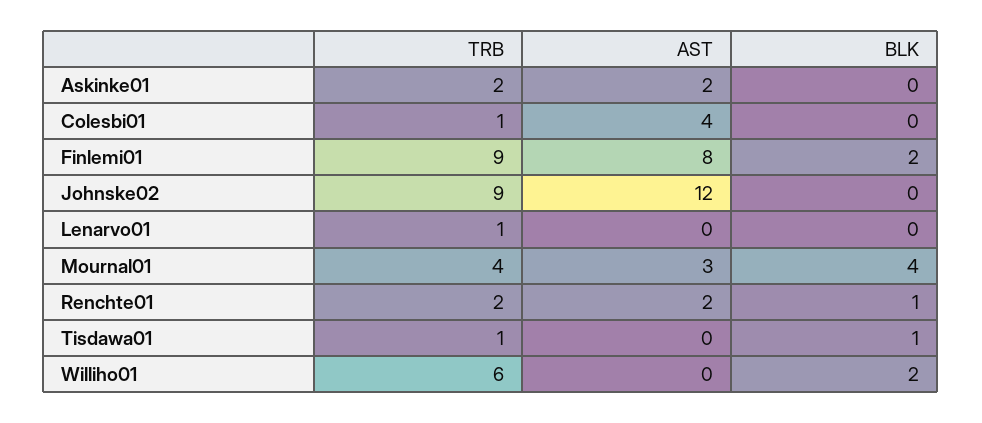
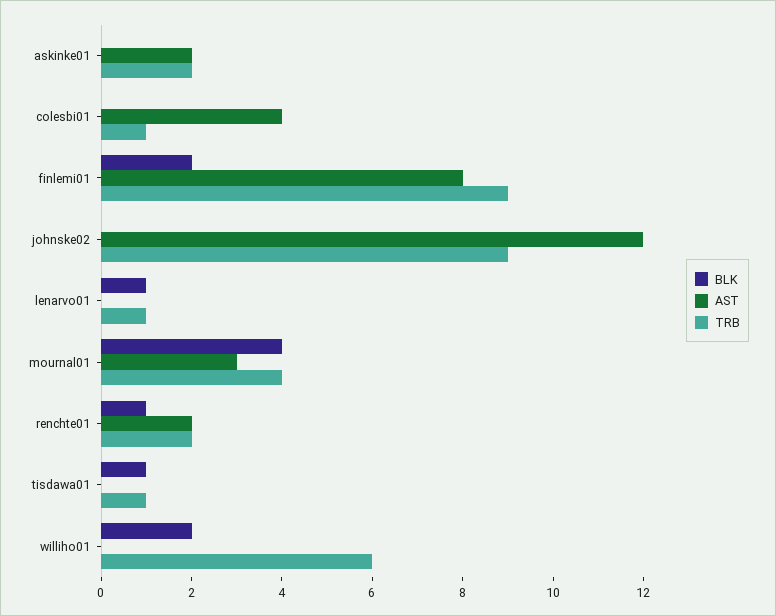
  {
    "TRB": {
      "Askinke01": 2,
      "Colesbi01": 1,
      "Finlemi01": 9,
      "Johnske02": 9,
      "Lenarvo01": 1,
      "Mournal01": 4,
      "Renchte01": 2,
      "Tisdawa01": 1,
      "Williho01": 6
    },
    "AST": {
      "Askinke01": 2,
      "Colesbi01": 4,
      "Finlemi01": 8,
      "Johnske02": 12,
      "Lenarvo01": 0,
      "Mournal01": 3,
      "Renchte01": 2,
      "Tisdawa01": 0,
      "Williho01": 0
    },
    "BLK": {
      "Askinke01": 0,
      "Colesbi01": 0,
      "Finlemi01": 2,
      "Johnske02": 0,
-     "Lenarvo01": 0,
+     "Lenarvo01": 1,
      "Mournal01": 4,
      "Renchte01": 1,
      "Tisdawa01": 1,
      "Williho01": 2
    }
  }

